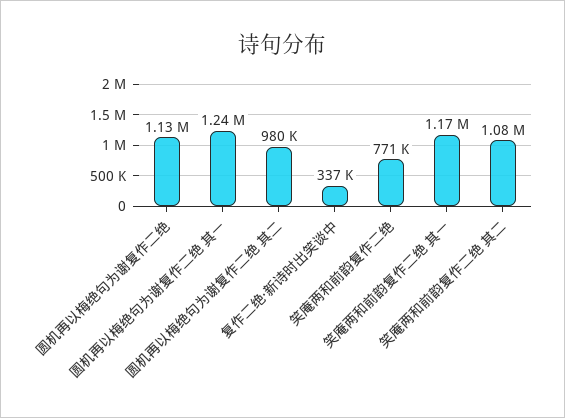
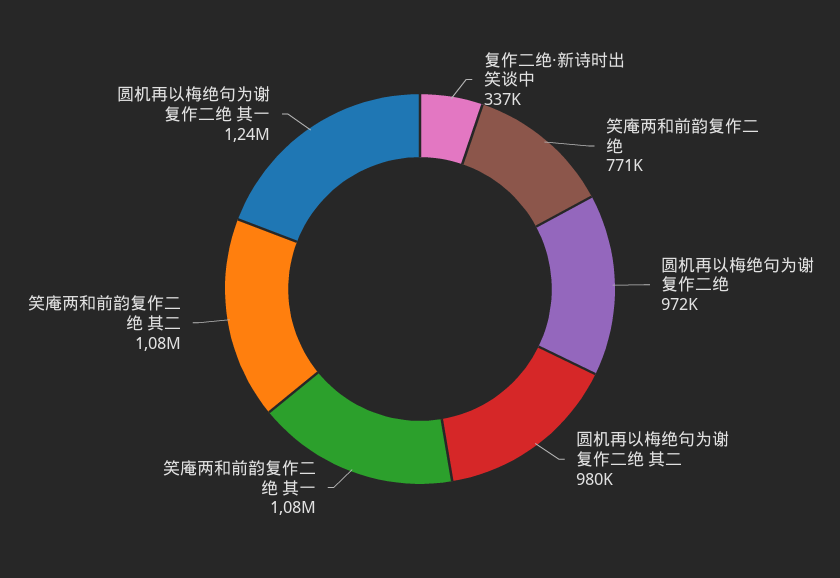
  {
-   "圆机再以梅绝句为谢复作二绝": 1130000,
+   "圆机再以梅绝句为谢复作二绝": 972000,
    "圆机再以梅绝句为谢复作二绝 其一": 1240000,
    "圆机再以梅绝句为谢复作二绝 其二": 980000,
    "复作二绝·新诗时出笑谈中": 337000,
    "笑庵两和前韵复作二绝": 771000,
-   "笑庵两和前韵复作二绝 其一": 1170000,
+   "笑庵两和前韵复作二绝 其一": 1080000,
    "笑庵两和前韵复作二绝 其二": 1080000
  }

